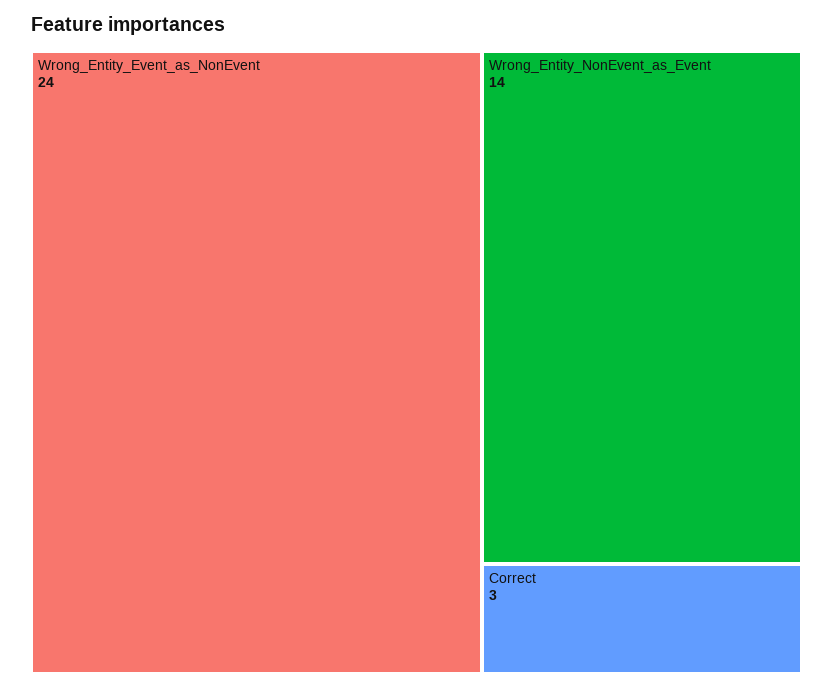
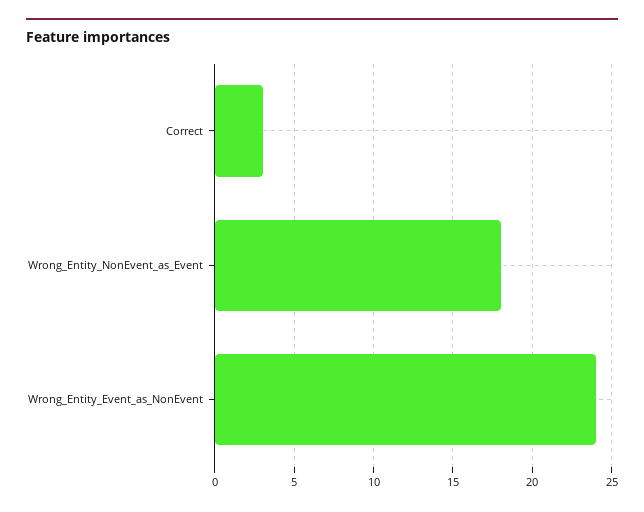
  {
    "Wrong_Entity_Event_as_NonEvent": 24,
-   "Wrong_Entity_NonEvent_as_Event": 14,
+   "Wrong_Entity_NonEvent_as_Event": 18,
    "Correct": 3
  }

